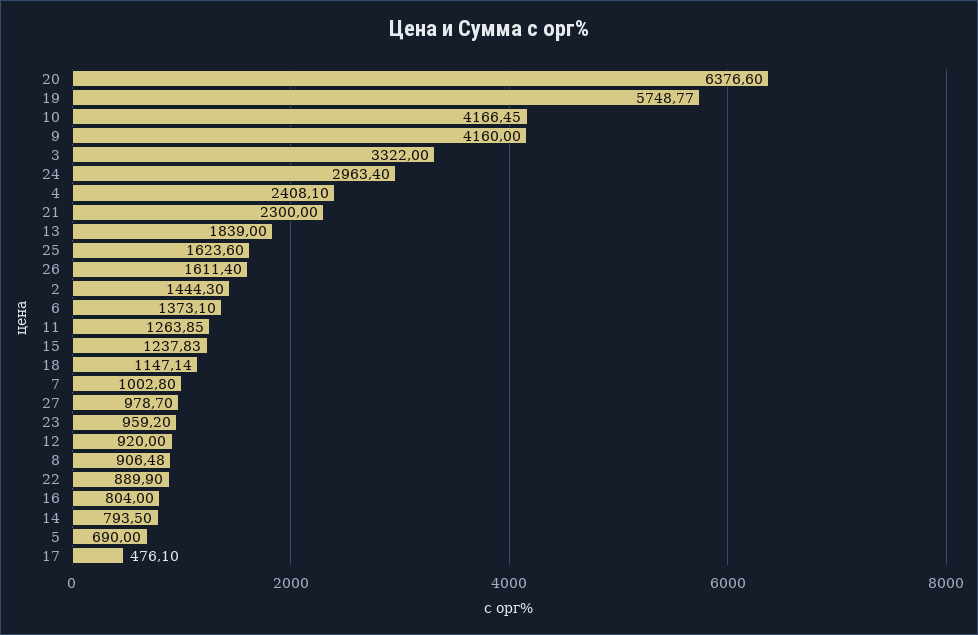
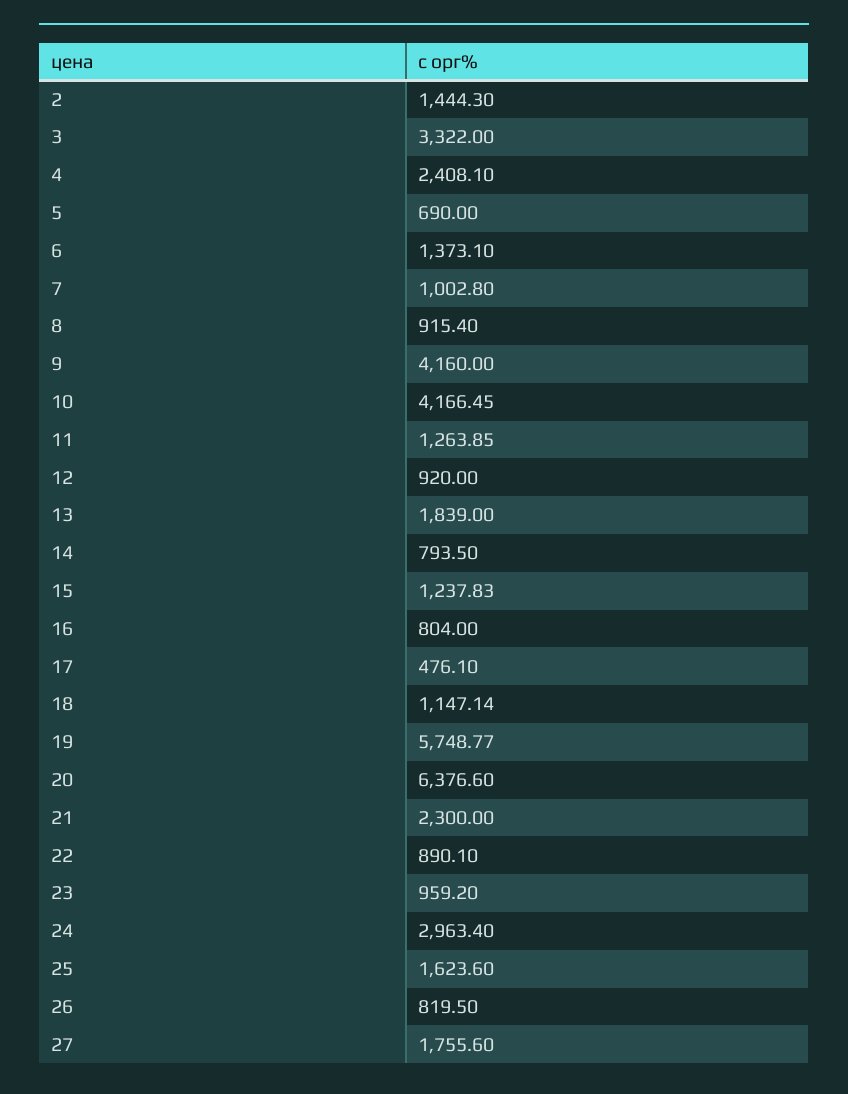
  {
    "20": 6376.6,
    "19": 5748.77,
    "10": 4166.45,
    "9": 4160,
    "3": 3322,
    "24": 2963.4,
    "4": 2408.1,
    "21": 2300,
    "13": 1839,
    "25": 1623.6,
-   "26": 1611.4,
+   "26": 819.5,
    "2": 1444.3,
    "6": 1373.1,
    "11": 1263.85,
    "15": 1237.83,
    "18": 1147.14,
    "7": 1002.8,
-   "27": 978.7,
+   "27": 1755.6,
    "23": 959.2,
    "12": 920,
-   "8": 906.48,
+   "8": 915.4,
-   "22": 889.9,
+   "22": 890.1,
    "16": 804,
    "14": 793.5,
    "5": 690,
    "17": 476.1
  }

